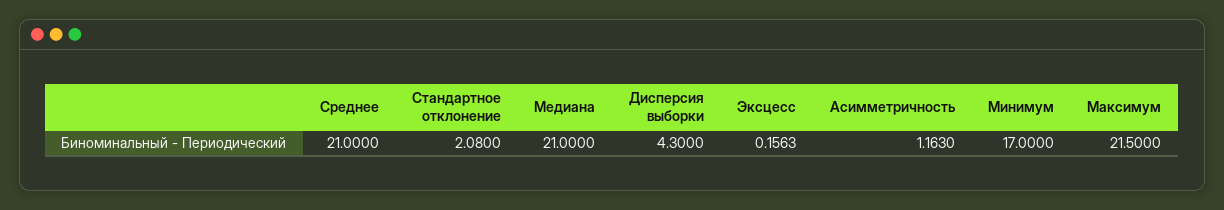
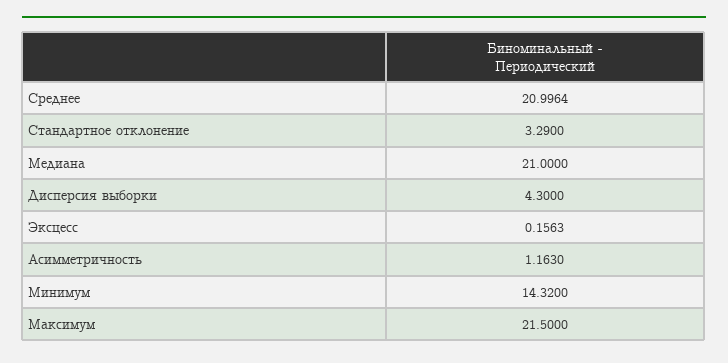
  {
-   "Среднее": 21,
+   "Среднее": 20.9964,
-   "Стандартное отклонение": 2.08,
+   "Стандартное отклонение": 3.29,
    "Медиана": 21,
    "Дисперсия выборки": 4.3,
    "Эксцесс": 0.1563,
    "Асимметричность": 1.163,
-   "Минимум": 17,
+   "Минимум": 14.32,
    "Максимум": 21.5
  }

